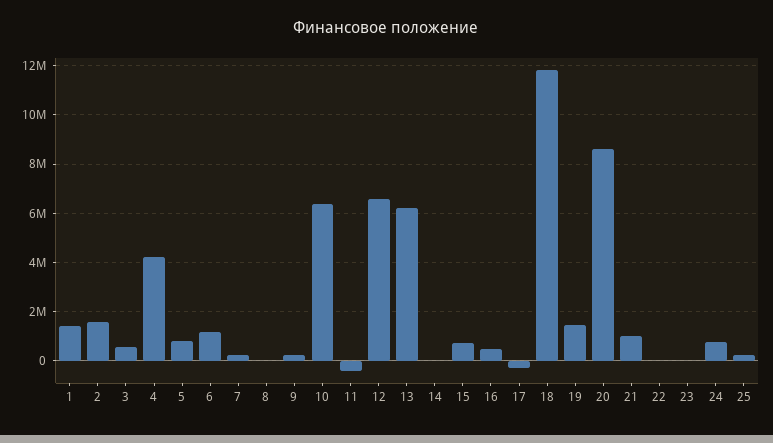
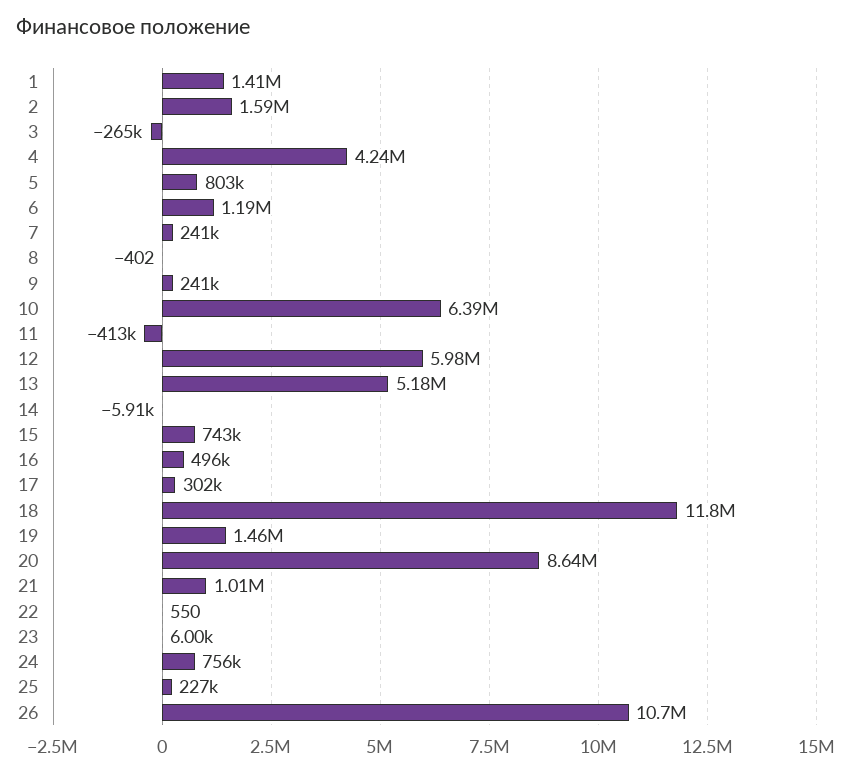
  {
    "1": 1410000,
    "2": 1590000,
-   "3": 500000,
+   "3": -265000,
    "4": 4240000,
    "5": 803000,
    "6": 1190000,
    "7": 241000,
    "8": -402,
    "9": 241000,
    "10": 6390000,
    "11": -413000,
-   "12": 6500000,
+   "12": 5980000,
-   "13": 6250000,
+   "13": 5180000,
    "14": -5910,
    "15": 743000,
    "16": 496000,
-   "17": -250000,
+   "17": 302000,
    "18": 11800000,
    "19": 1460000,
    "20": 8640000,
    "21": 1010000,
    "22": 550,
    "23": 6000,
    "24": 756000,
-   "25": 227000
+   "25": 227000,
+   "26": 10700000
  }

